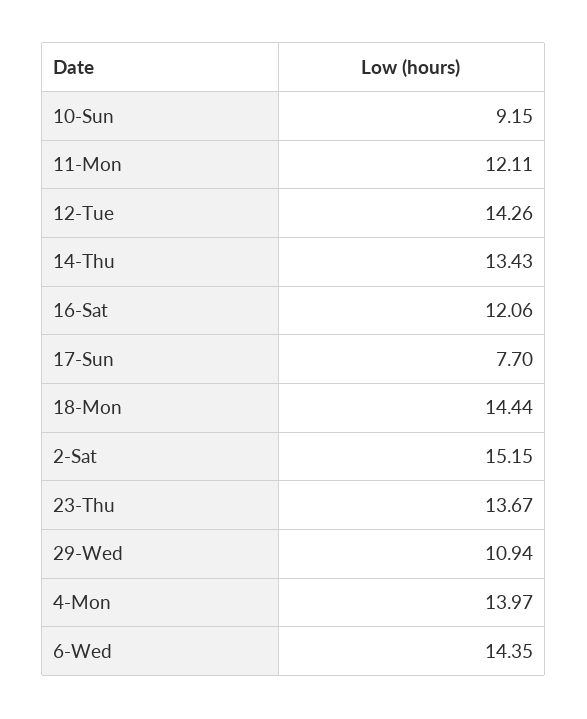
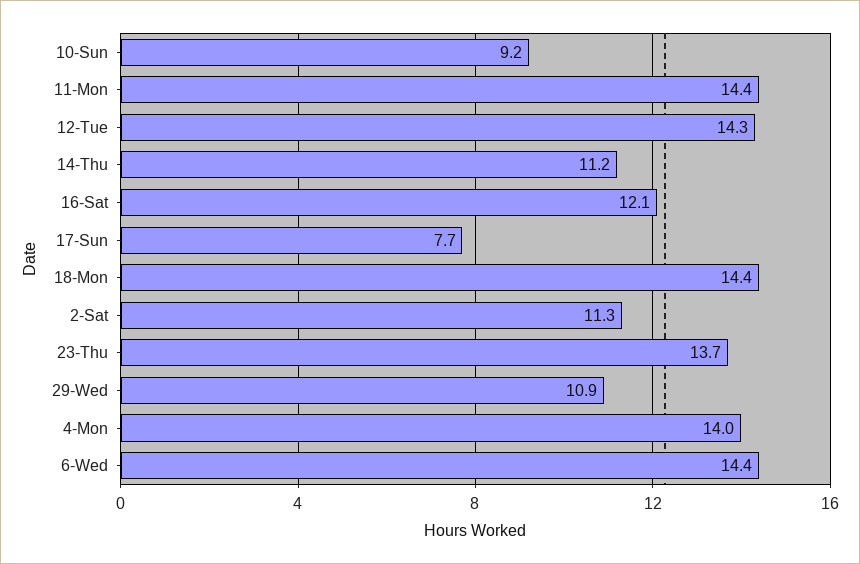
  {
    "10-Sun": 9.15,
-   "11-Mon": 12.11,
+   "11-Mon": 14.4,
    "12-Tue": 14.26,
-   "14-Thu": 13.43,
+   "14-Thu": 11.2,
    "16-Sat": 12.06,
    "17-Sun": 7.7,
    "18-Mon": 14.44,
-   "2-Sat": 15.15,
+   "2-Sat": 11.3,
    "23-Thu": 13.67,
    "29-Wed": 10.94,
    "4-Mon": 13.97,
    "6-Wed": 14.35
  }

